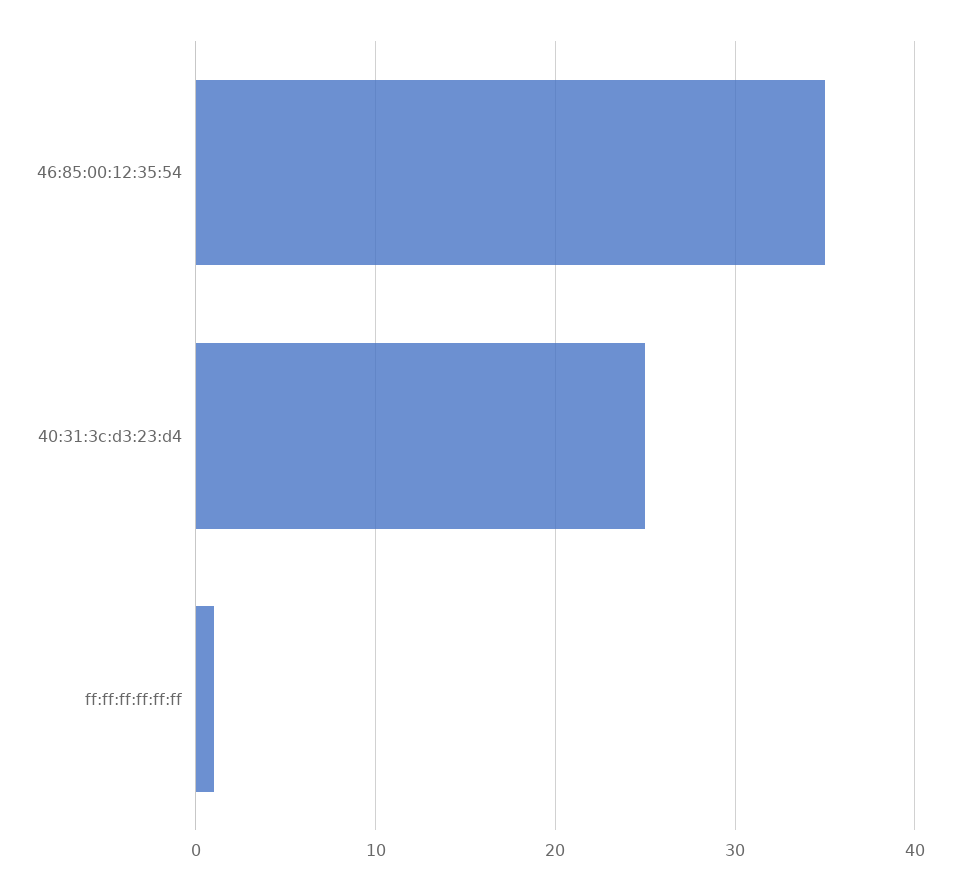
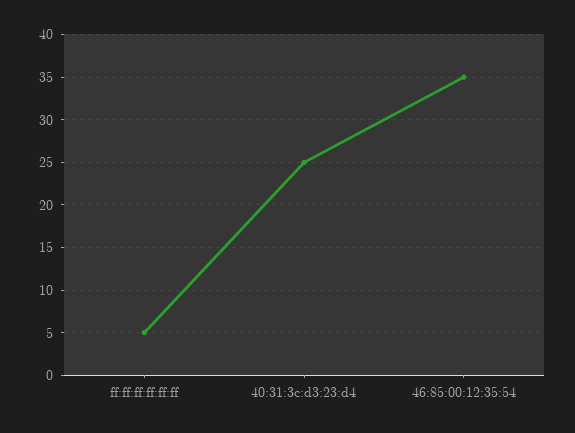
  {
    "46:85:00:12:35:54": 35,
    "40:31:3c:d3:23:d4": 25,
-   "ff:ff:ff:ff:ff:ff": 1
+   "ff:ff:ff:ff:ff:ff": 5
  }

